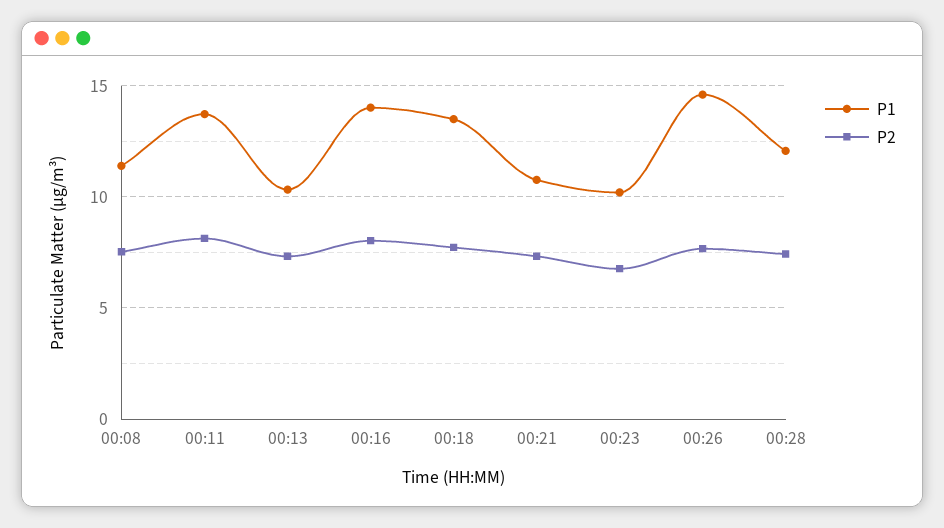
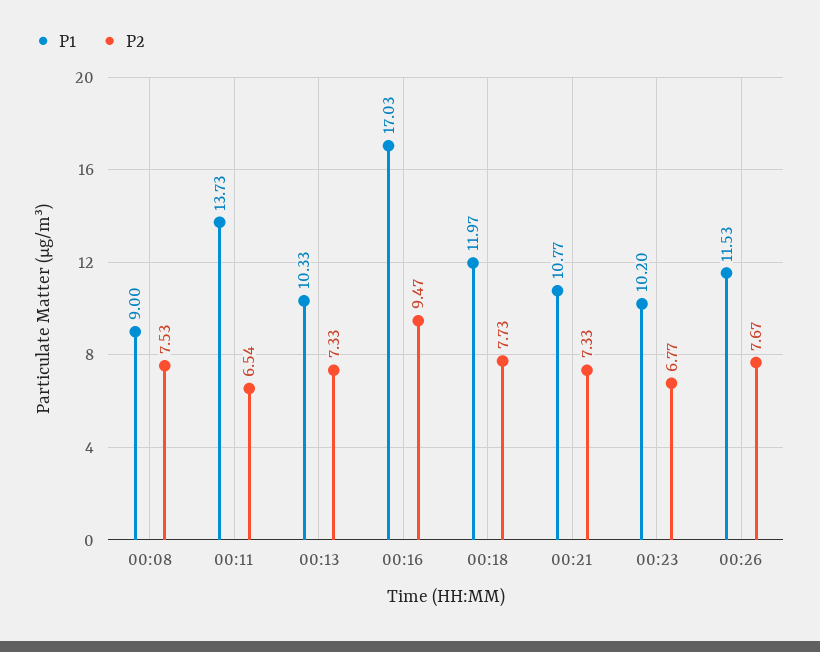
  {
    "P1": {
-     "00:08": 11.5,
+     "00:08": 9,
      "00:11": 13.73,
      "00:13": 10.33,
-     "00:16": 14,
+     "00:16": 17.03,
-     "00:18": 13.5,
+     "00:18": 11.97,
      "00:21": 10.77,
      "00:23": 10.2,
-     "00:26": 14.5,
+     "00:26": 11.53
-     "00:28": 12
    },
    "P2": {
      "00:08": 7.53,
-     "00:11": 8,
+     "00:11": 6.54,
      "00:13": 7.33,
-     "00:16": 8,
+     "00:16": 9.47,
      "00:18": 7.73,
      "00:21": 7.33,
      "00:23": 6.77,
-     "00:26": 7.67,
+     "00:26": 7.67
-     "00:28": 7.5
    }
  }

